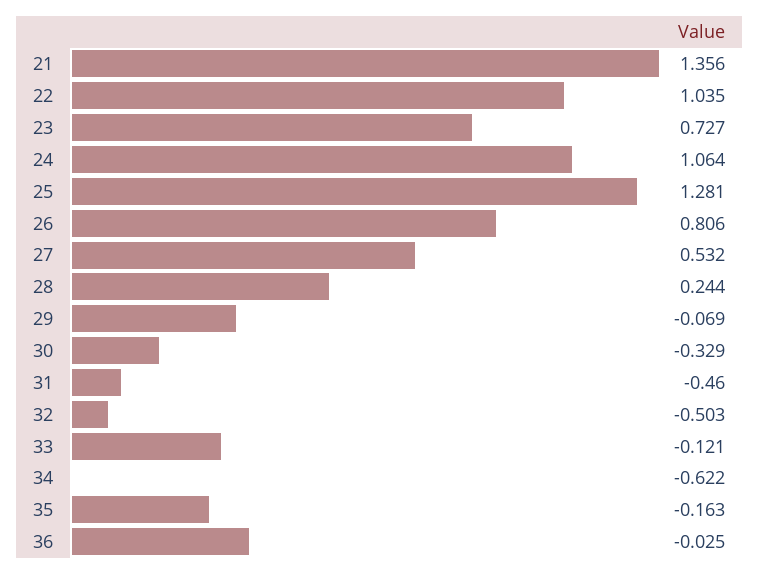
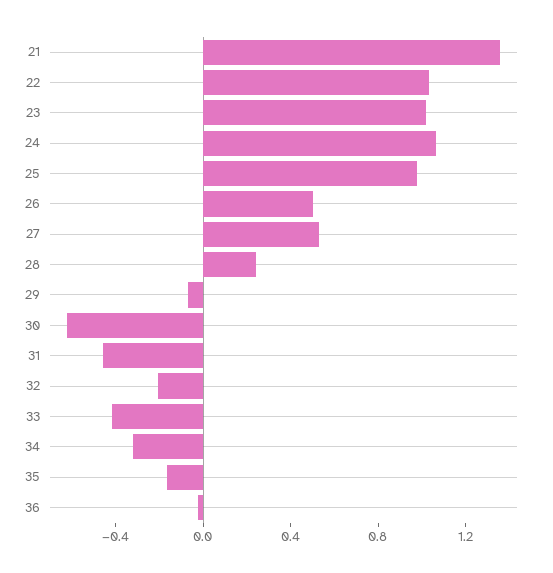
  {
    "21": 1.356,
    "22": 1.035,
-   "23": 0.727,
+   "23": 1,
    "24": 1.064,
-   "25": 1.281,
+   "25": 1,
-   "26": 0.806,
+   "26": 0.5,
    "27": 0.532,
    "28": 0.244,
    "29": -0.069,
-   "30": -0.329,
+   "30": -0.6,
    "31": -0.46,
-   "32": -0.503,
+   "32": -0.2,
-   "33": -0.121,
+   "33": -0.4,
-   "34": -0.622,
+   "34": -0.3,
    "35": -0.163,
    "36": -0.025
  }

